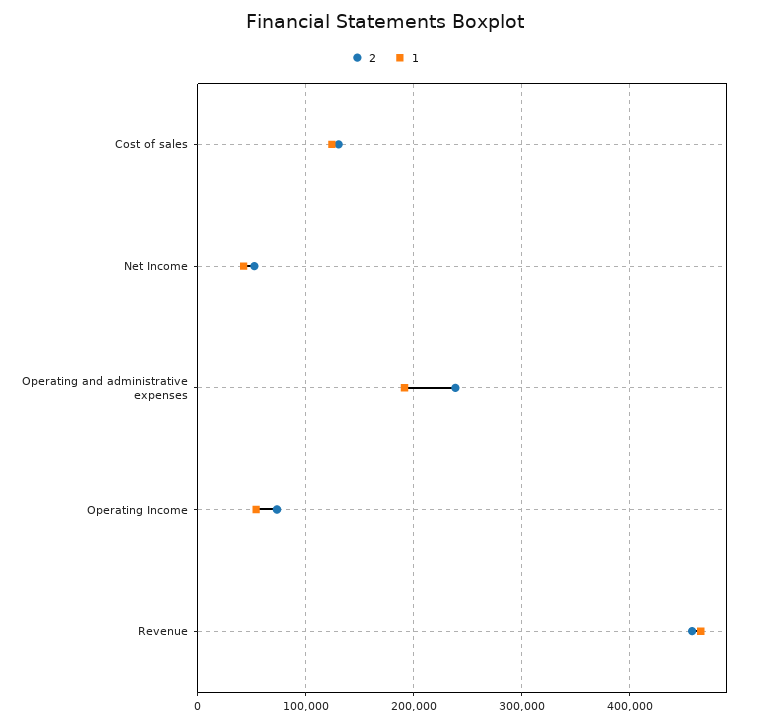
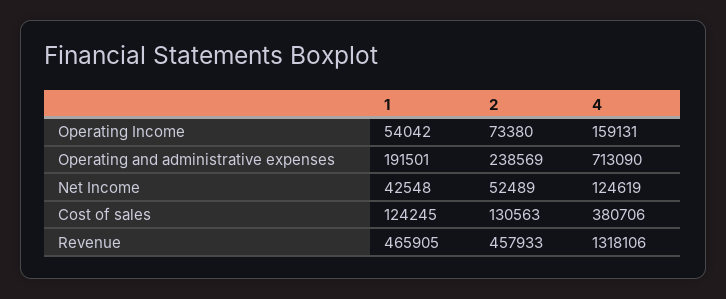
  {
    "2": {
      "Cost of sales": 130563,
      "Net Income": 52489,
      "Operating and administrative expenses": 238569,
      "Operating Income": 73380,
      "Revenue": 457933
    },
    "1": {
      "Cost of sales": 124245,
      "Net Income": 42548,
      "Operating and administrative expenses": 191501,
      "Operating Income": 54042,
      "Revenue": 465905
-   }
+   },
+   "4": {
+     "Operating Income": 159131,
+     "Operating and administrative expenses": 713090,
+     "Net Income": 124619,
+     "Cost of sales": 380706,
+     "Revenue": 1318106
+   }
  }

